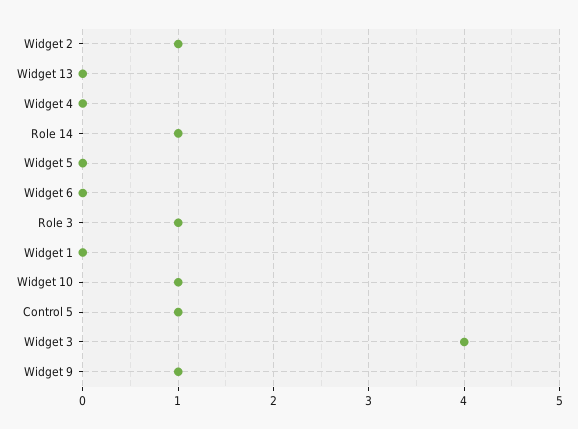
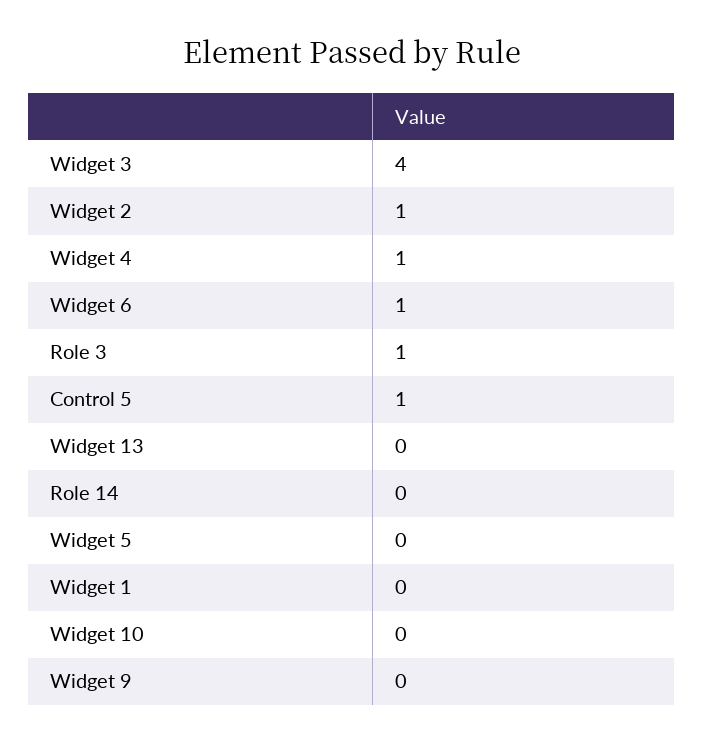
  {
    "Widget 2": 1,
    "Widget 13": 0,
-   "Widget 4": 0,
+   "Widget 4": 1,
-   "Role 14": 1,
+   "Role 14": 0,
    "Widget 5": 0,
-   "Widget 6": 0,
+   "Widget 6": 1,
    "Role 3": 1,
    "Widget 1": 0,
-   "Widget 10": 1,
+   "Widget 10": 0,
    "Control 5": 1,
    "Widget 3": 4,
-   "Widget 9": 1
+   "Widget 9": 0
  }

